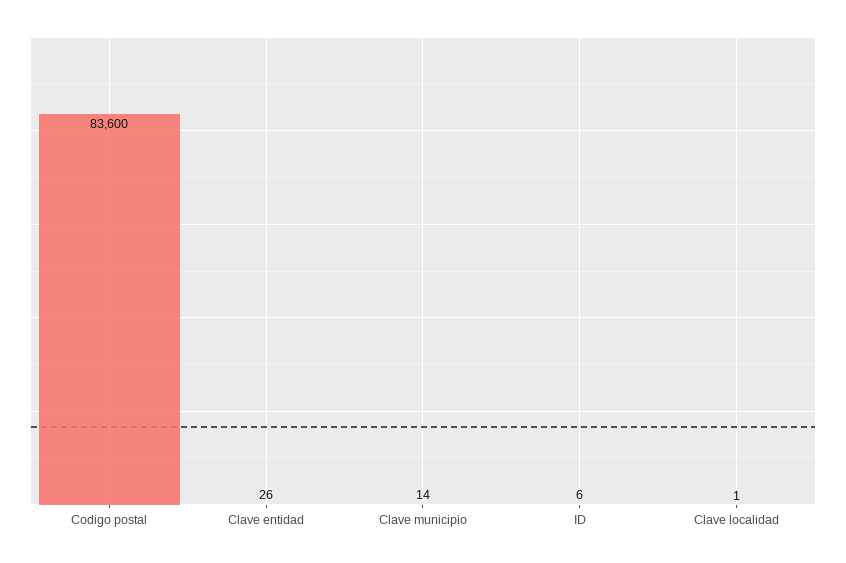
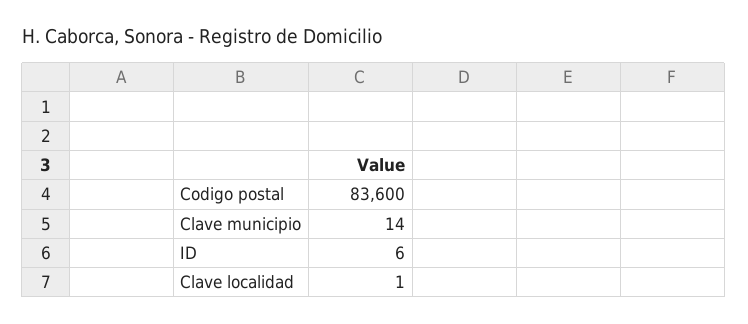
  {
    "Codigo postal": 83600,
-   "Clave entidad": 26,
    "Clave municipio": 14,
    "ID": 6,
    "Clave localidad": 1
  }

